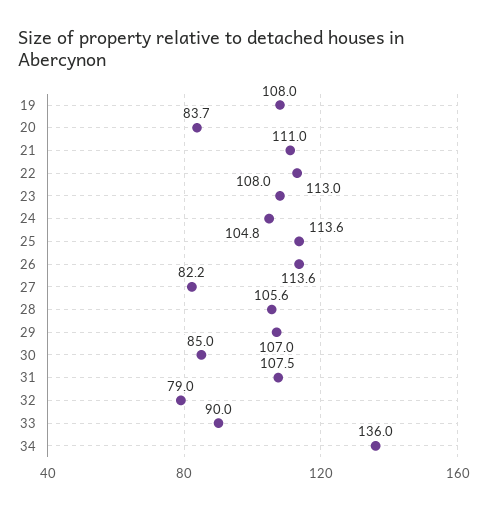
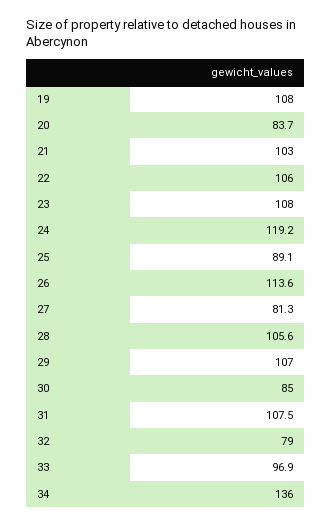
  {
    "19": 108,
    "20": 83.7,
-   "21": 111,
+   "21": 103,
-   "22": 113,
+   "22": 106,
    "23": 108,
-   "24": 104.8,
+   "24": 119.2,
-   "25": 113.6,
+   "25": 89.1,
    "26": 113.6,
-   "27": 82.2,
+   "27": 81.3,
    "28": 105.6,
    "29": 107,
    "30": 85,
    "31": 107.5,
    "32": 79,
-   "33": 90,
+   "33": 96.9,
    "34": 136
  }

